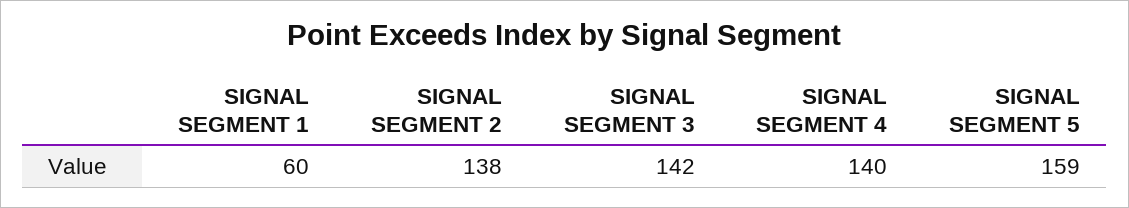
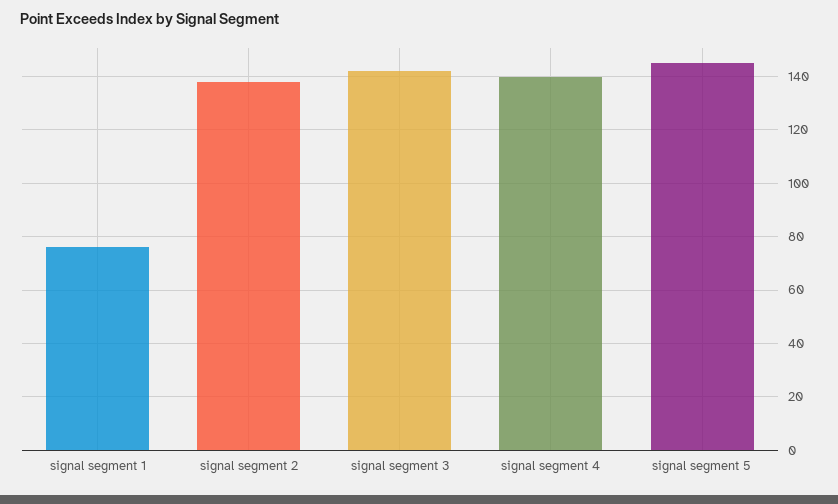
  {
-   "SIGNAL SEGMENT 1": 60,
+   "SIGNAL SEGMENT 1": 75,
    "SIGNAL SEGMENT 2": 138,
    "SIGNAL SEGMENT 3": 142,
    "SIGNAL SEGMENT 4": 140,
-   "SIGNAL SEGMENT 5": 159
+   "SIGNAL SEGMENT 5": 145
  }

